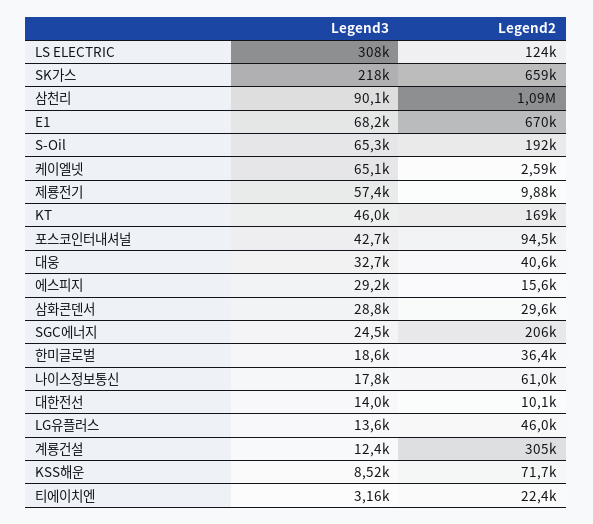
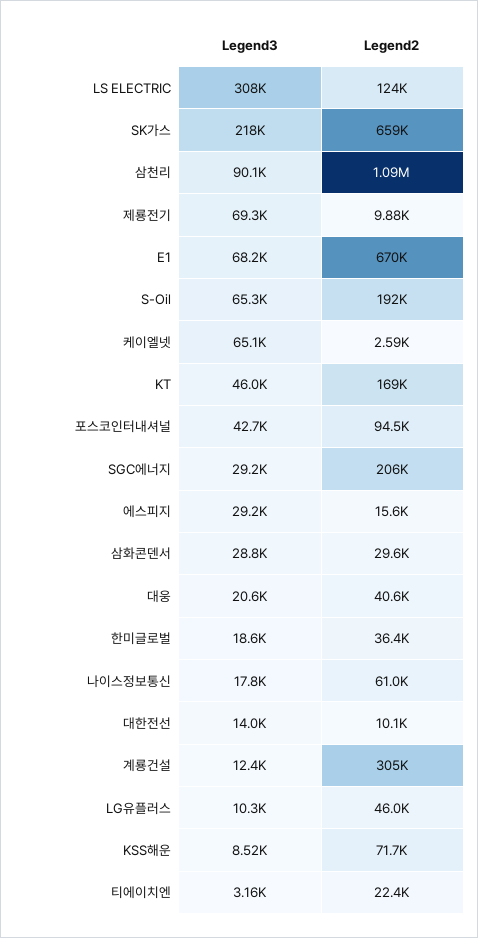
  {
    "Legend3": {
      "LS ELECTRIC": 308000,
      "SK가스": 218000,
      "삼천리": 90100,
      "E1": 68200,
      "S-Oil": 65300,
      "케이엘넷": 65100,
-     "제룡전기": 57400,
+     "제룡전기": 69300,
      "KT": 46000,
      "포스코인터내셔널": 42700,
-     "대웅": 32700,
+     "대웅": 20600,
      "에스피지": 29200,
      "삼화콘덴서": 28800,
-     "SGC에너지": 24500,
+     "SGC에너지": 29200,
      "한미글로벌": 18600,
      "나이스정보통신": 17800,
      "대한전선": 14000,
-     "LG유플러스": 13600,
+     "LG유플러스": 10300,
      "계룡건설": 12400,
      "KSS해운": 8520,
      "티에이치엔": 3160
    },
    "Legend2": {
      "LS ELECTRIC": 124000,
      "SK가스": 659000,
      "삼천리": 1090000,
      "E1": 670000,
      "S-Oil": 192000,
      "케이엘넷": 2590,
      "제룡전기": 9880,
      "KT": 169000,
      "포스코인터내셔널": 94500,
      "대웅": 40600,
      "에스피지": 15600,
      "삼화콘덴서": 29600,
      "SGC에너지": 206000,
      "한미글로벌": 36400,
      "나이스정보통신": 61000,
      "대한전선": 10100,
      "LG유플러스": 46000,
      "계룡건설": 305000,
      "KSS해운": 71700,
      "티에이치엔": 22400
    }
  }

